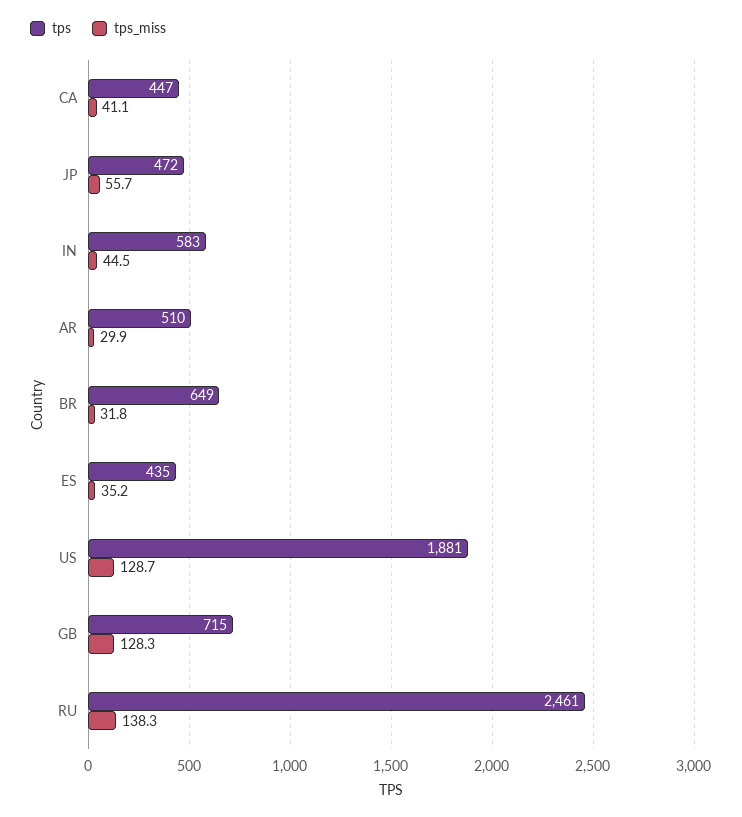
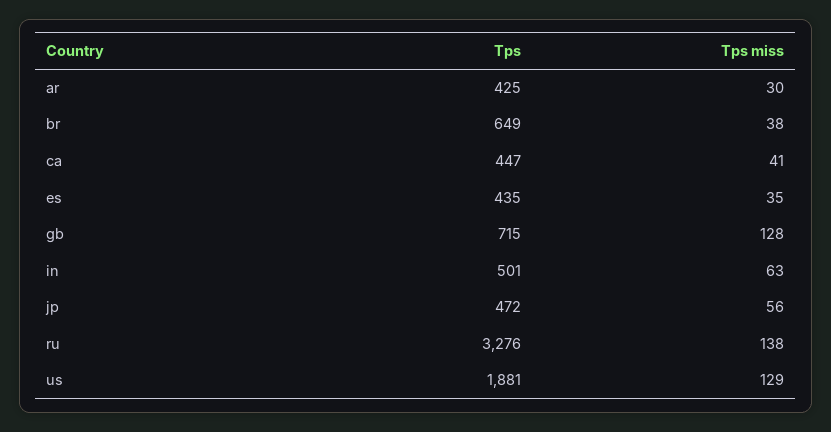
  {
    "tps": {
      "CA": 447,
      "JP": 472,
-     "IN": 583,
+     "IN": 501,
-     "AR": 510,
+     "AR": 425,
      "BR": 649,
      "ES": 435,
      "US": 1881,
      "GB": 715,
-     "RU": 2461
+     "RU": 3276
    },
    "tps_miss": {
      "CA": 41.1,
      "JP": 55.7,
-     "IN": 44.5,
+     "IN": 63,
      "AR": 29.9,
-     "BR": 31.8,
+     "BR": 38,
      "ES": 35.2,
      "US": 128.7,
      "GB": 128.3,
      "RU": 138.3
    }
  }

